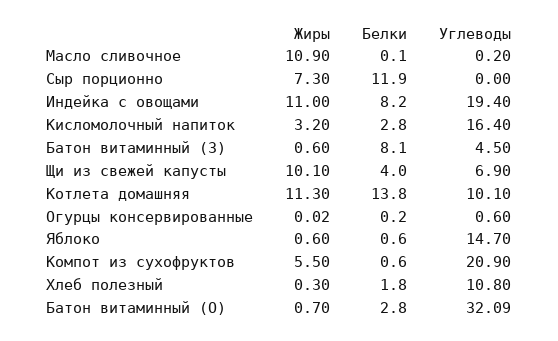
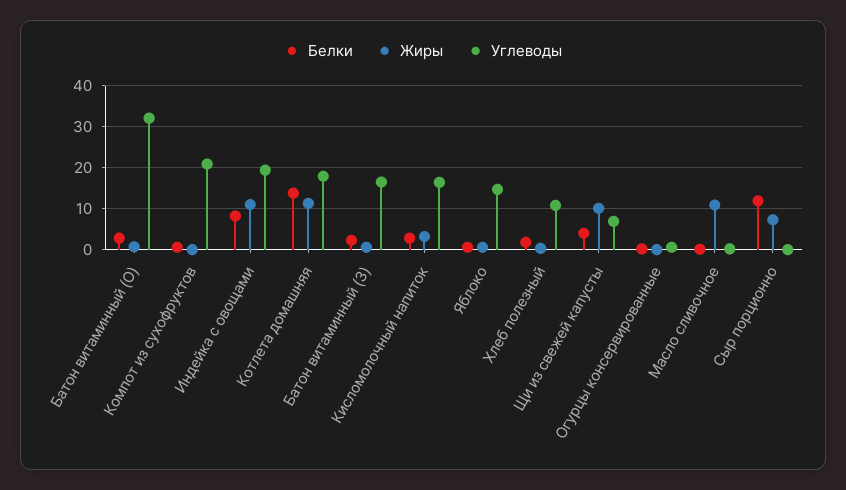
  {
    "Жиры": {
      "Масло сливочное": 10.9,
      "Сыр порционно": 7.3,
      "Индейка с овощами": 11,
      "Кисломолочный напиток": 3.2,
      "Батон витаминный (З)": 0.6,
      "Щи из свежей капусты": 10.1,
      "Котлета домашняя": 11.3,
      "Огурцы консервированные": 0.02,
      "Яблоко": 0.6,
-     "Компот из сухофруктов": 5.5,
+     "Компот из сухофруктов": 0,
      "Хлеб полезный": 0.3,
      "Батон витаминный (О)": 0.7
    },
    "Белки": {
      "Масло сливочное": 0.1,
      "Сыр порционно": 11.9,
      "Индейка с овощами": 8.2,
      "Кисломолочный напиток": 2.8,
-     "Батон витаминный (З)": 8.1,
+     "Батон витаминный (З)": 2,
      "Щи из свежей капусты": 4,
      "Котлета домашняя": 13.8,
      "Огурцы консервированные": 0.2,
      "Яблоко": 0.6,
      "Компот из сухофруктов": 0.6,
      "Хлеб полезный": 1.8,
      "Батон витаминный (О)": 2.8
    },
    "Углеводы": {
      "Масло сливочное": 0.2,
      "Сыр порционно": 0,
      "Индейка с овощами": 19.4,
      "Кисломолочный напиток": 16.4,
-     "Батон витаминный (З)": 4.5,
+     "Батон витаминный (З)": 16,
      "Щи из свежей капусты": 6.9,
-     "Котлета домашняя": 10.1,
+     "Котлета домашняя": 18,
      "Огурцы консервированные": 0.6,
      "Яблоко": 14.7,
      "Компот из сухофруктов": 20.9,
      "Хлеб полезный": 10.8,
      "Батон витаминный (О)": 32.09
    }
  }

